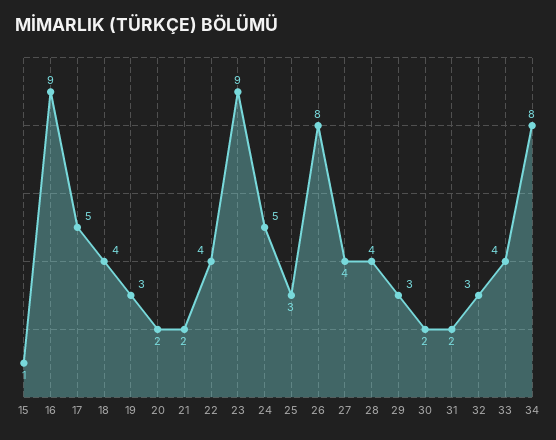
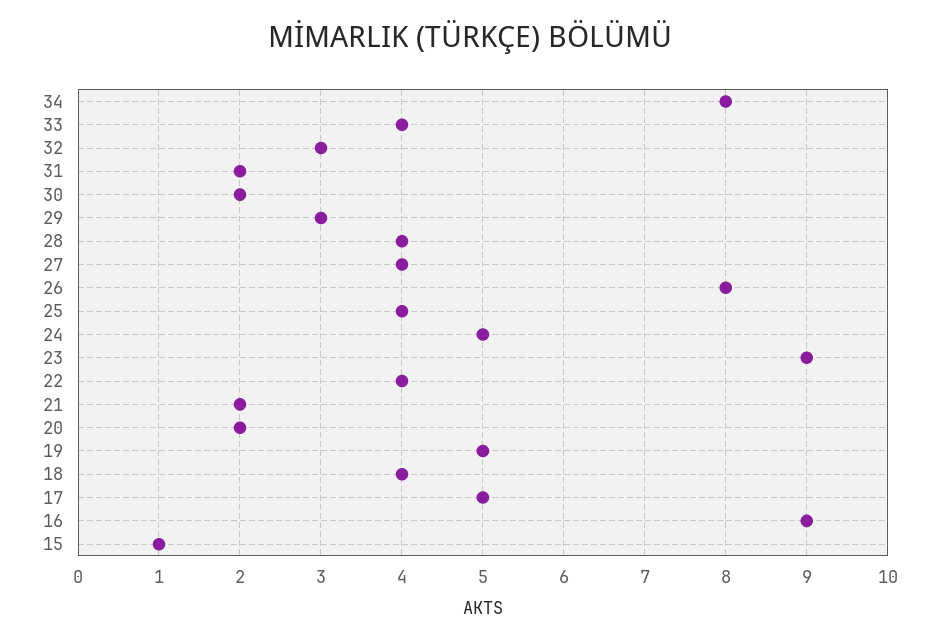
  {
    "15": 1,
    "16": 9,
    "17": 5,
    "18": 4,
-   "19": 3,
+   "19": 5,
    "20": 2,
    "21": 2,
    "22": 4,
    "23": 9,
    "24": 5,
-   "25": 3,
+   "25": 4,
    "26": 8,
    "27": 4,
    "28": 4,
    "29": 3,
    "30": 2,
    "31": 2,
    "32": 3,
    "33": 4,
    "34": 8
  }

